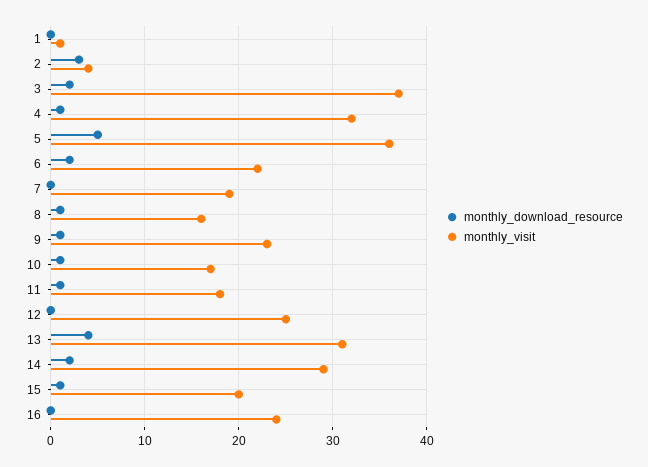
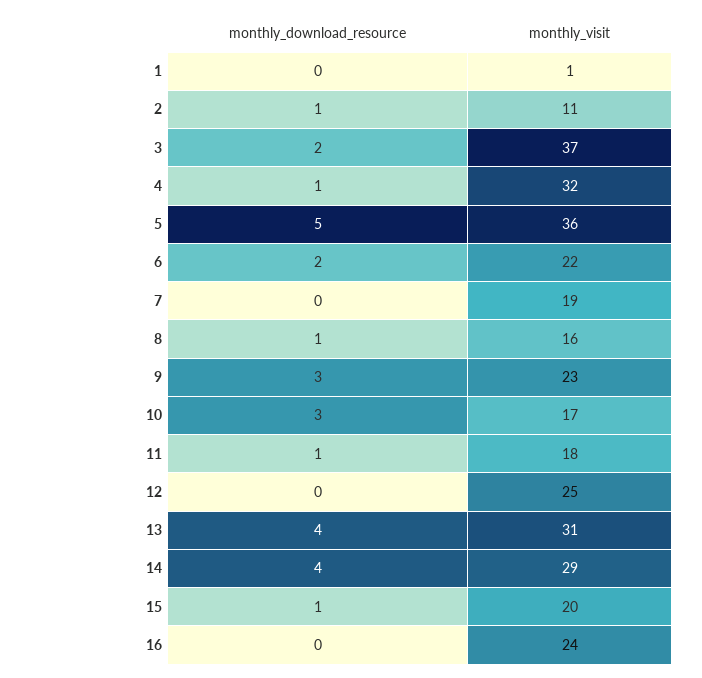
  {
    "monthly_download_resource": {
      "1": 0,
-     "2": 3,
+     "2": 1,
      "3": 2,
      "4": 1,
      "5": 5,
      "6": 2,
      "7": 0,
      "8": 1,
-     "9": 1,
+     "9": 3,
-     "10": 1,
+     "10": 3,
      "11": 1,
      "12": 0,
      "13": 4,
-     "14": 2,
+     "14": 4,
      "15": 1,
      "16": 0
    },
    "monthly_visit": {
      "1": 1,
-     "2": 4,
+     "2": 11,
      "3": 37,
      "4": 32,
      "5": 36,
      "6": 22,
      "7": 19,
      "8": 16,
      "9": 23,
      "10": 17,
      "11": 18,
      "12": 25,
      "13": 31,
      "14": 29,
      "15": 20,
      "16": 24
    }
  }

